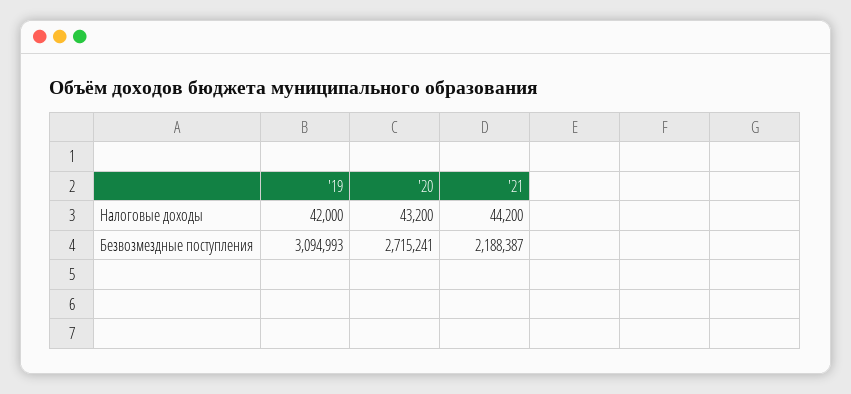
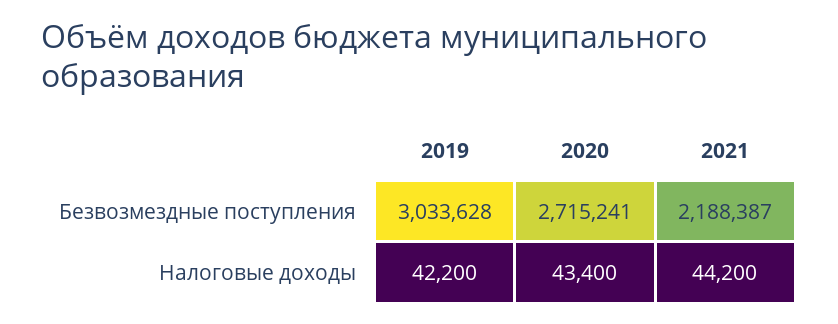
  {
    "'19": {
-     "Налоговые доходы": 42000,
+     "Налоговые доходы": 42200,
-     "Безвозмездные поступления": 3094993
+     "Безвозмездные поступления": 3033628
    },
    "'20": {
-     "Налоговые доходы": 43200,
+     "Налоговые доходы": 43400,
      "Безвозмездные поступления": 2715241
    },
    "'21": {
      "Налоговые доходы": 44200,
      "Безвозмездные поступления": 2188387
    }
  }

